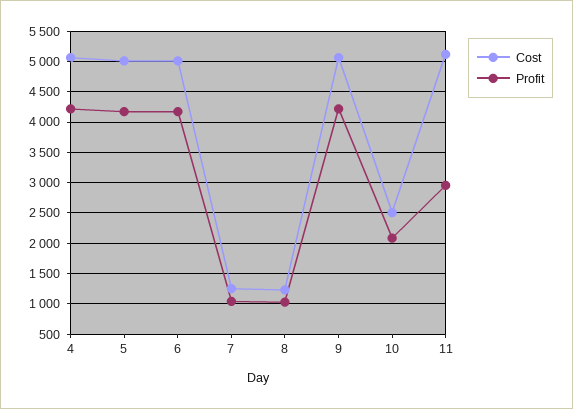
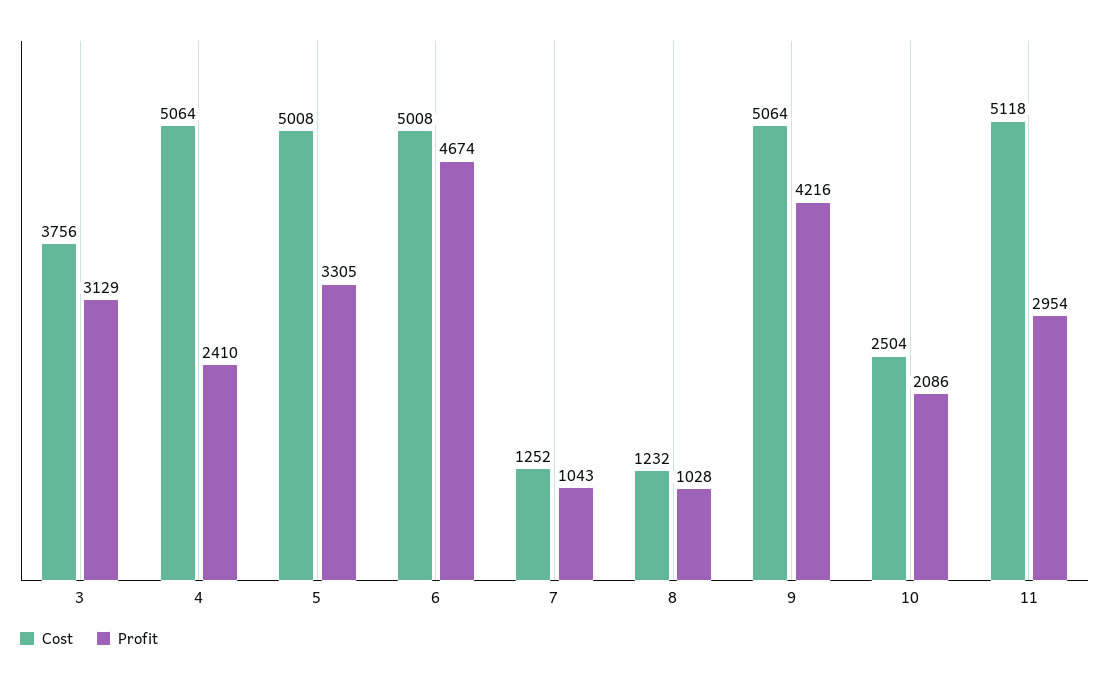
  {
    "Cost": {
      "4": 5064,
      "5": 5008,
      "6": 5008,
      "7": 1252,
      "8": 1232,
      "9": 5064,
      "10": 2504,
-     "11": 5118
+     "11": 5118,
+     "3": 3756
    },
    "Profit": {
-     "4": 4200,
+     "4": 2410,
-     "5": 4200,
+     "5": 3305,
-     "6": 4200,
+     "6": 4674,
      "7": 1043,
      "8": 1028,
      "9": 4216,
      "10": 2086,
-     "11": 2954
+     "11": 2954,
+     "3": 3129
    }
  }

